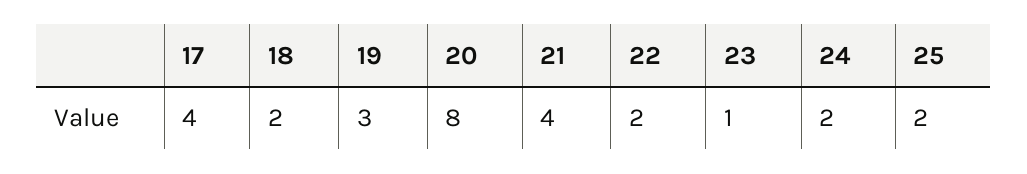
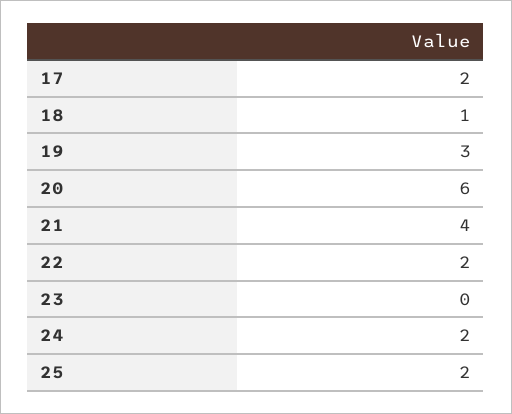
  {
-   "17": 4,
+   "17": 2,
-   "18": 2,
+   "18": 1,
    "19": 3,
-   "20": 8,
+   "20": 6,
    "21": 4,
    "22": 2,
-   "23": 1,
+   "23": 0,
    "24": 2,
    "25": 2
  }

